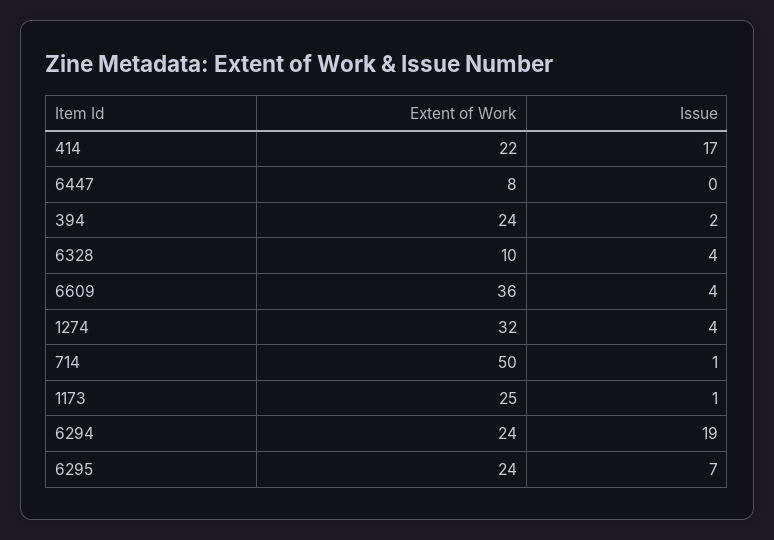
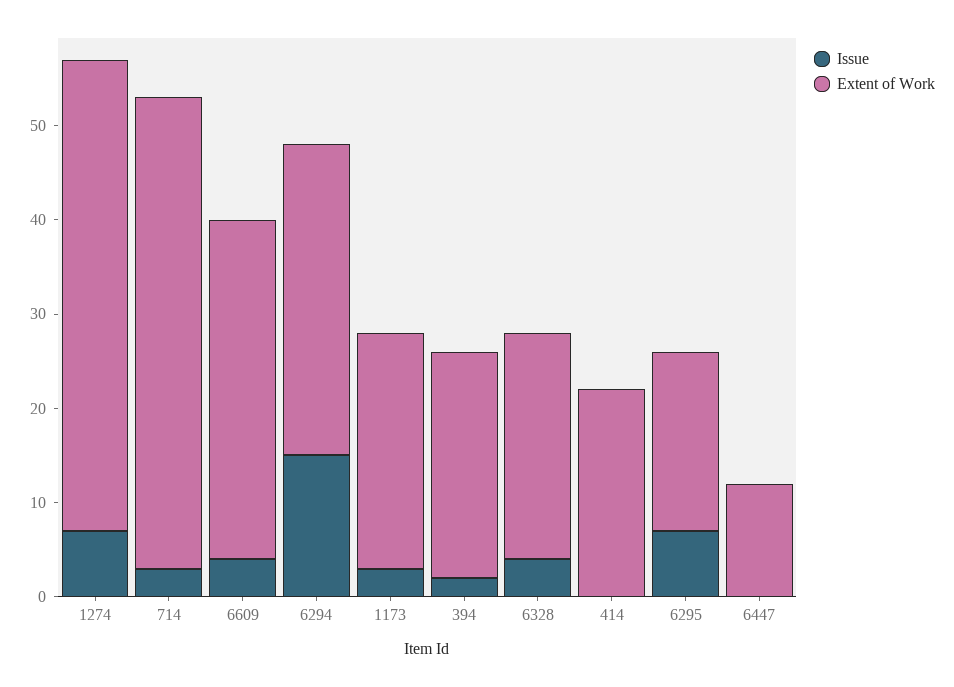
  {
    "Extent of Work": {
      "414": 22,
-     "6447": 8,
+     "6447": 12,
      "394": 24,
-     "6328": 10,
+     "6328": 24,
      "6609": 36,
-     "1274": 32,
+     "1274": 50,
      "714": 50,
      "1173": 25,
-     "6294": 24,
+     "6294": 33,
-     "6295": 24
+     "6295": 19
    },
    "Issue": {
-     "414": 17,
+     "414": 0,
      "6447": 0,
      "394": 2,
      "6328": 4,
      "6609": 4,
-     "1274": 4,
+     "1274": 7,
-     "714": 1,
+     "714": 3,
-     "1173": 1,
+     "1173": 3,
-     "6294": 19,
+     "6294": 15,
      "6295": 7
    }
  }

